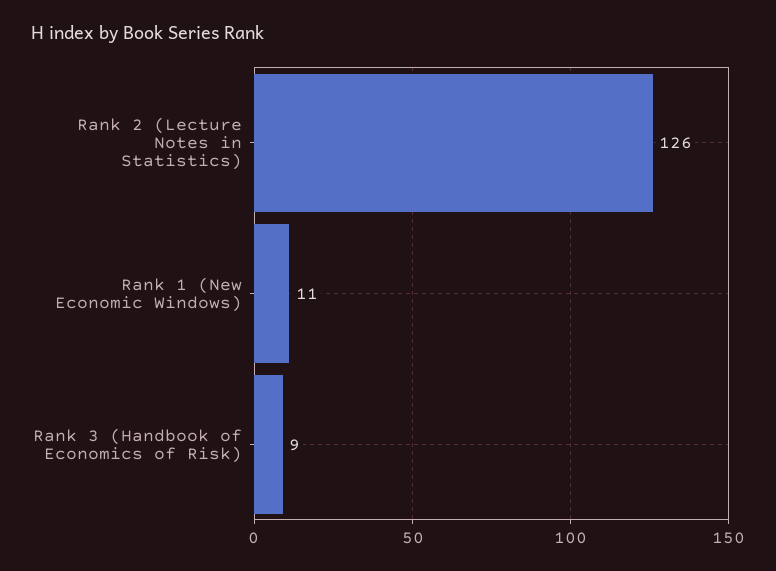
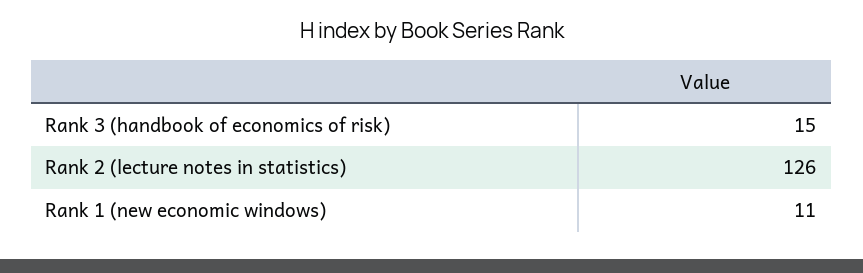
  {
    "Rank 2 (Lecture Notes in Statistics)": 126,
    "Rank 1 (New Economic Windows)": 11,
-   "Rank 3 (Handbook of Economics of Risk)": 9
+   "Rank 3 (Handbook of Economics of Risk)": 15
  }

